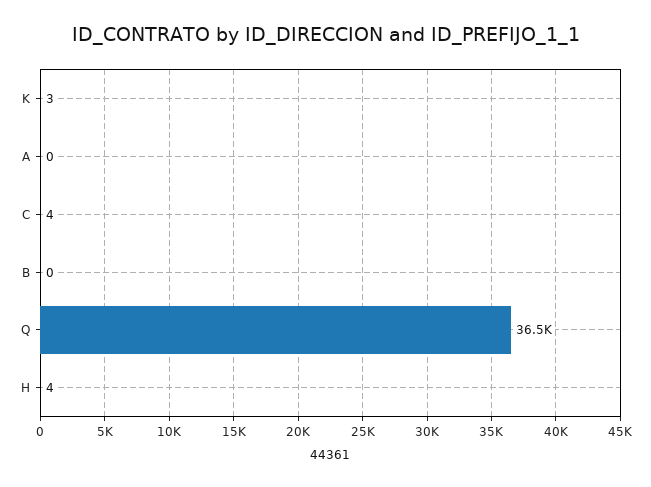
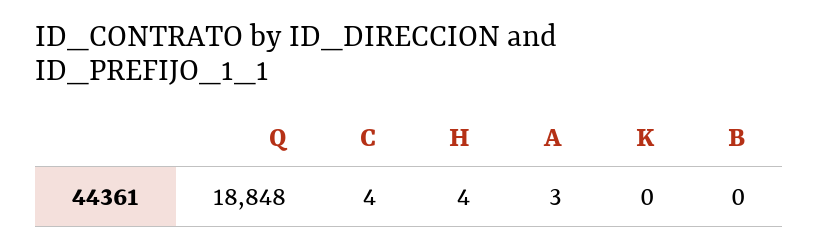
  {
-   "K": 3,
+   "K": 0,
-   "A": 0,
+   "A": 3,
    "C": 4,
    "B": 0,
-   "Q": 36500,
+   "Q": 18848,
    "H": 4
  }

